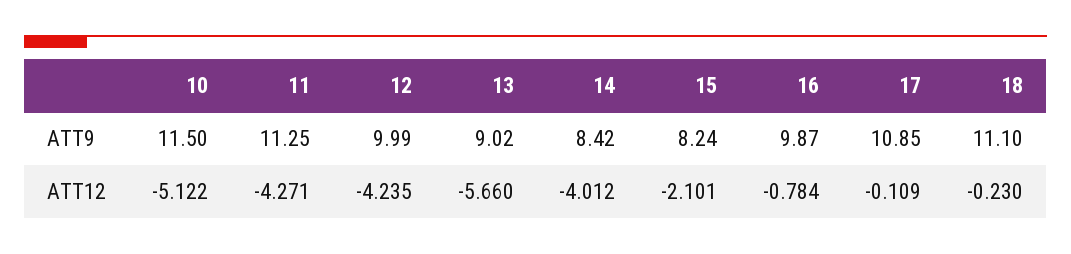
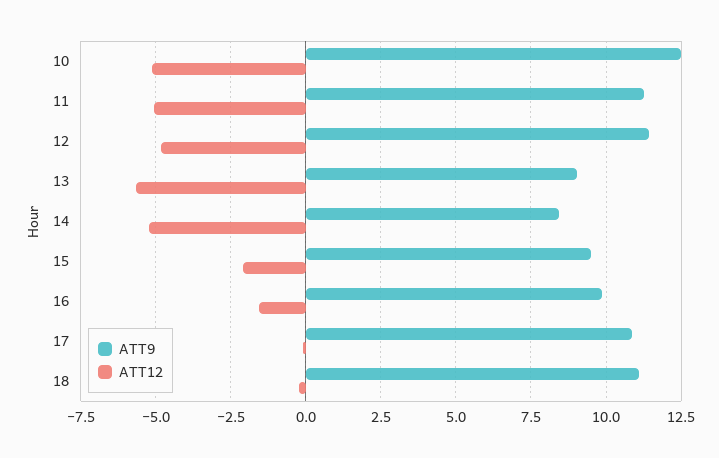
  {
    "ATT9": {
-     "10": 11.5,
+     "10": 12.5,
      "11": 11.25,
-     "12": 9.99,
+     "12": 11.5,
      "13": 9.02,
      "14": 8.42,
-     "15": 8.24,
+     "15": 9.5,
      "16": 9.87,
      "17": 10.85,
      "18": 11.1
    },
    "ATT12": {
      "10": -5.122,
-     "11": -4.271,
+     "11": -5,
-     "12": -4.235,
+     "12": -4.75,
      "13": -5.66,
-     "14": -4.012,
+     "14": -5.25,
      "15": -2.101,
-     "16": -0.784,
+     "16": -1.5,
      "17": -0.109,
      "18": -0.23
    }
  }

